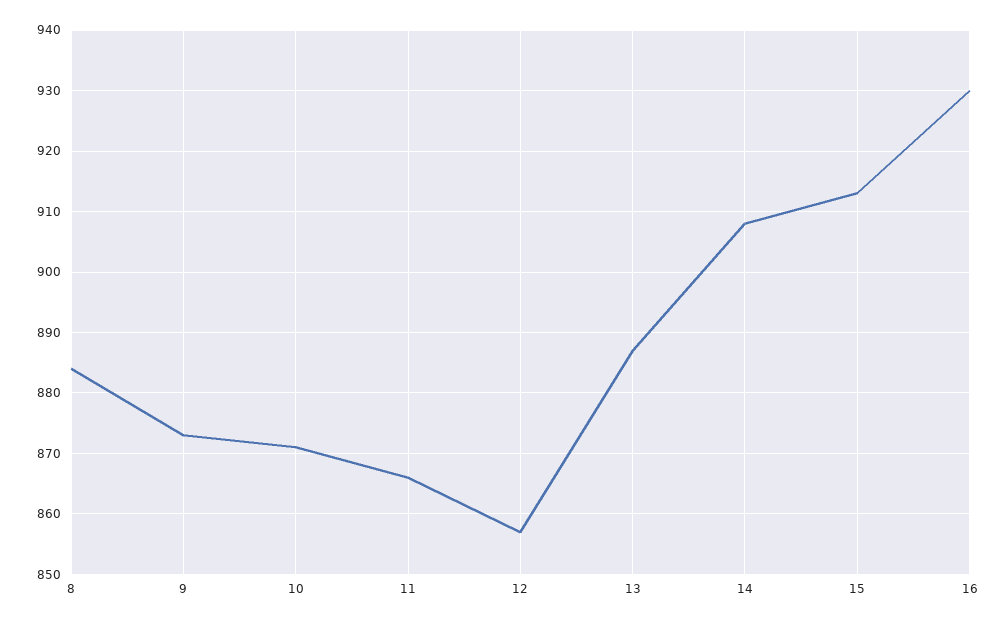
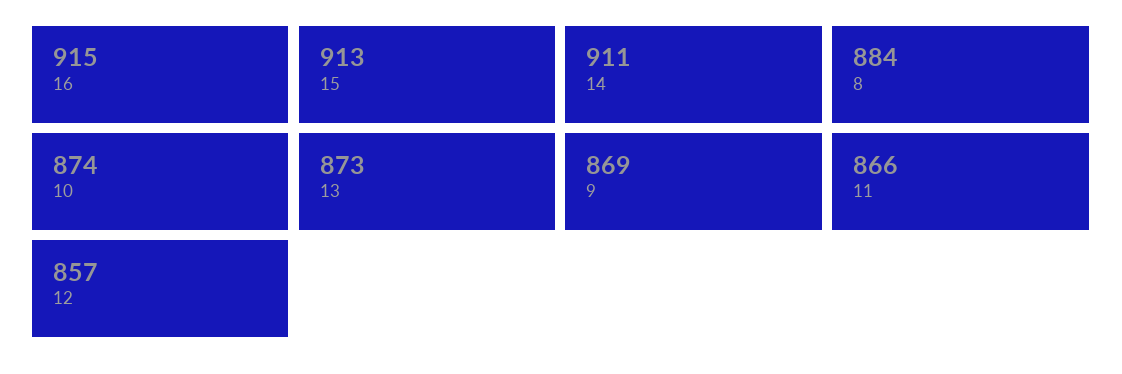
  {
    "8": 884,
-   "9": 873,
+   "9": 869,
-   "10": 871,
+   "10": 874,
    "11": 866,
    "12": 857,
-   "13": 887,
+   "13": 873,
-   "14": 908,
+   "14": 911,
    "15": 913,
-   "16": 930
+   "16": 915
  }

